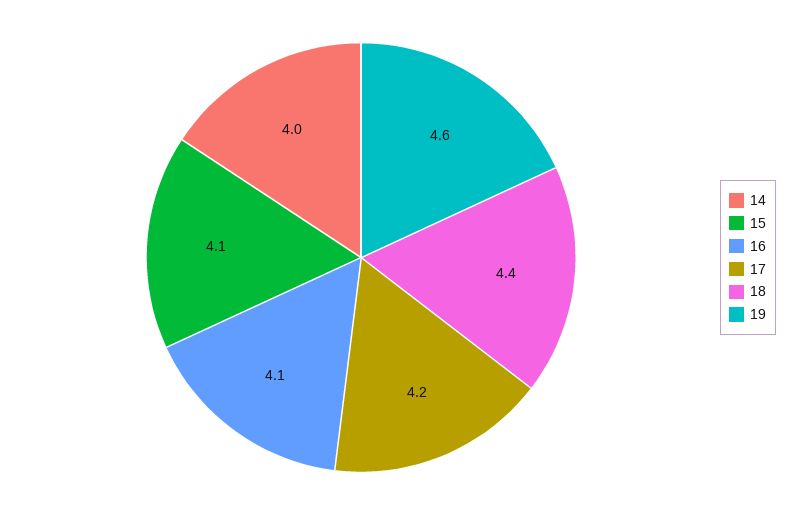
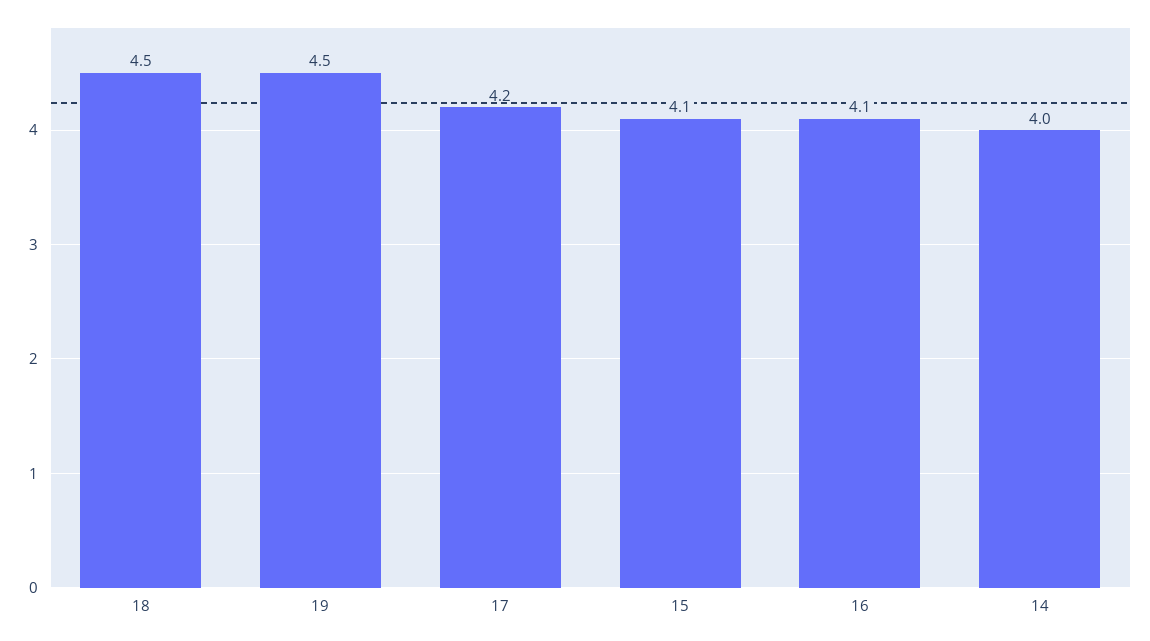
  {
    "14": 4,
    "15": 4.1,
    "16": 4.1,
    "17": 4.2,
-   "18": 4.4,
+   "18": 4.5,
-   "19": 4.6
+   "19": 4.5
  }

